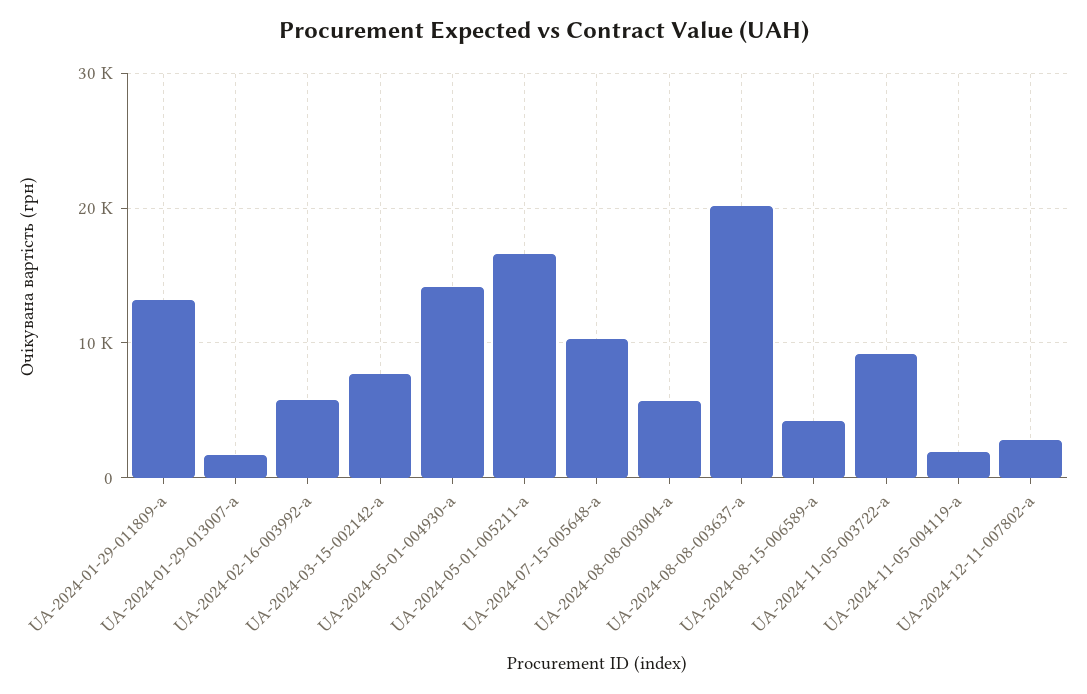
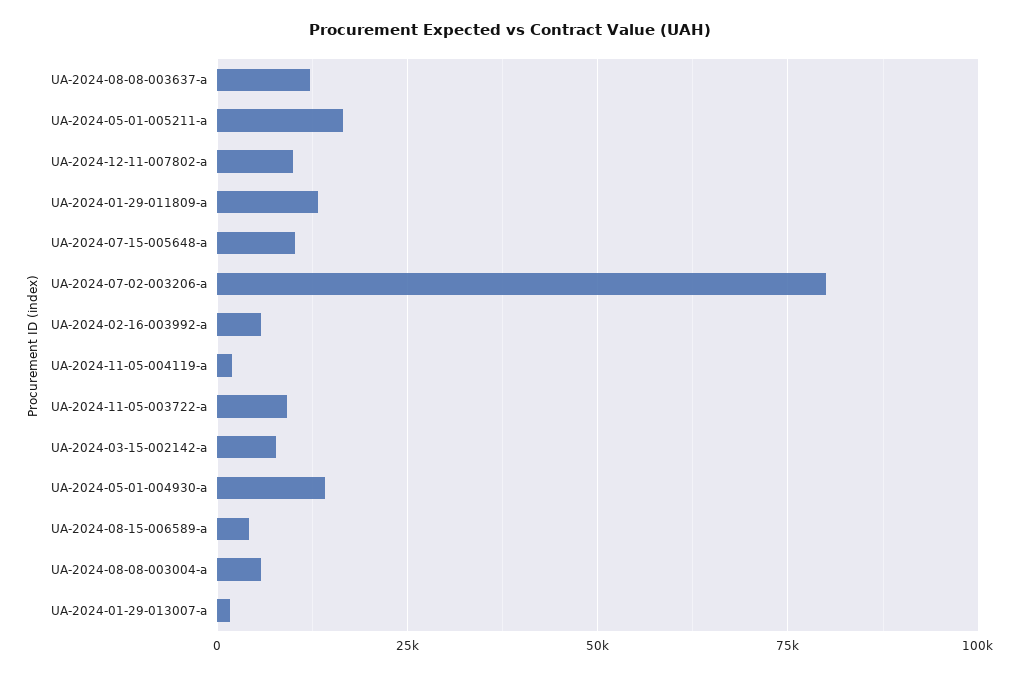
  {
    "UA-2024-01-29-011809-a": 13000,
    "UA-2024-01-29-013007-a": 2000,
    "UA-2024-02-16-003992-a": 6000,
    "UA-2024-03-15-002142-a": 8000,
    "UA-2024-05-01-004930-a": 14000,
    "UA-2024-05-01-005211-a": 17000,
    "UA-2024-07-15-005648-a": 10000,
    "UA-2024-08-08-003004-a": 6000,
-   "UA-2024-08-08-003637-a": 20000,
+   "UA-2024-08-08-003637-a": 12500,
    "UA-2024-08-15-006589-a": 4000,
    "UA-2024-11-05-003722-a": 9000,
    "UA-2024-11-05-004119-a": 2000,
-   "UA-2024-12-11-007802-a": 3000
+   "UA-2024-12-11-007802-a": 10000,
+   "UA-2024-07-02-003206-a": 80000
  }

